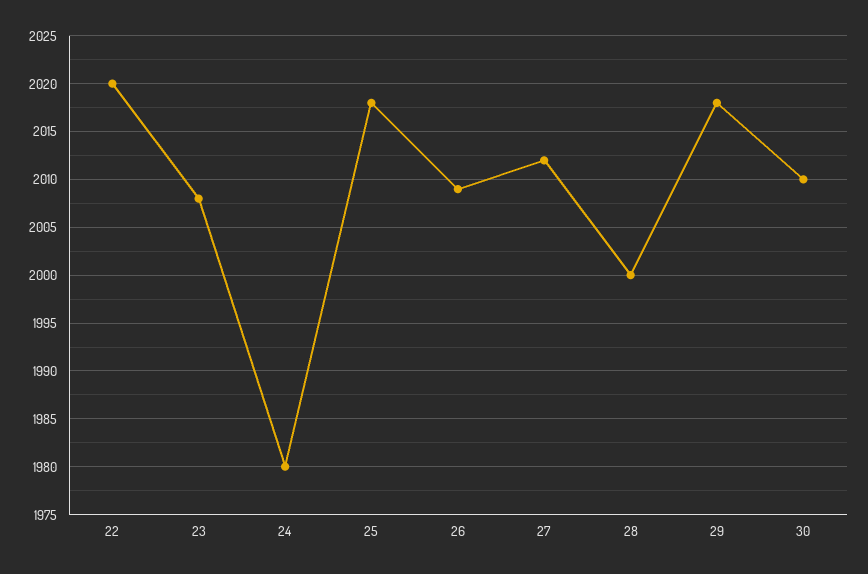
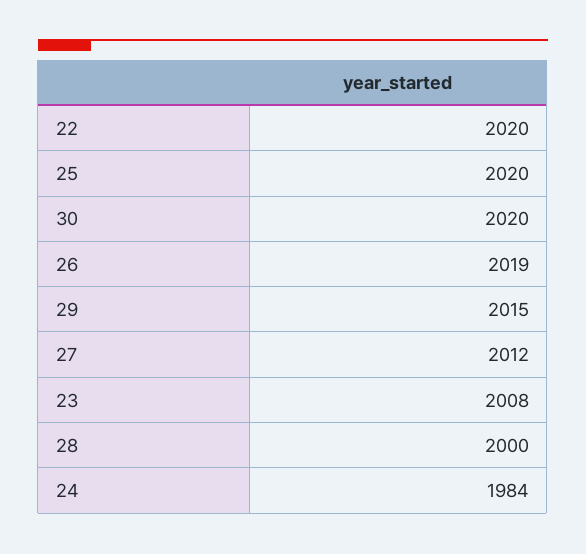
  {
    "22": 2020,
    "23": 2008,
-   "24": 1980,
+   "24": 1984,
-   "25": 2018,
+   "25": 2020,
-   "26": 2009,
+   "26": 2019,
    "27": 2012,
    "28": 2000,
-   "29": 2018,
+   "29": 2015,
-   "30": 2010
+   "30": 2020
  }

